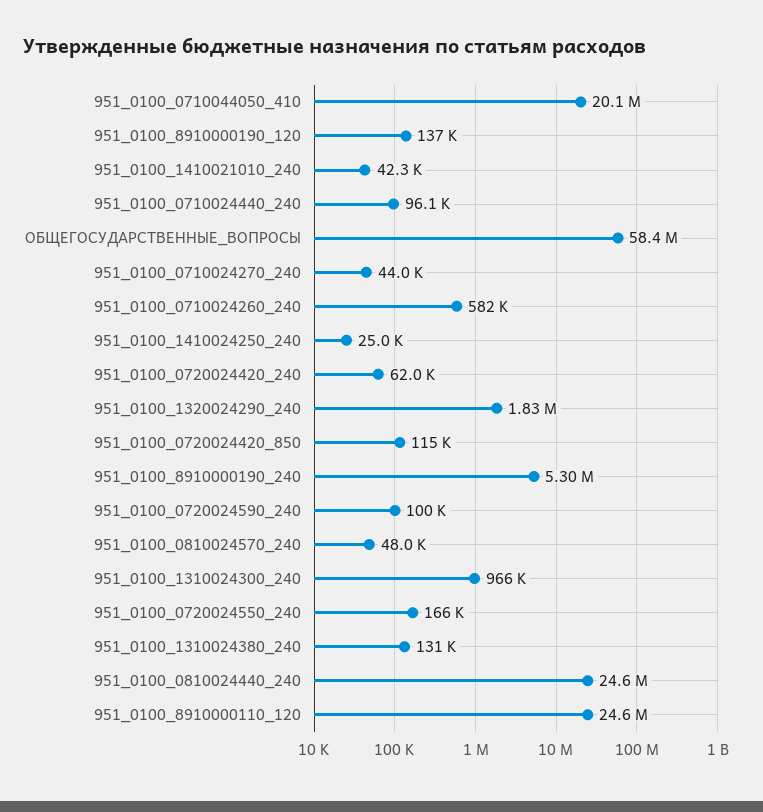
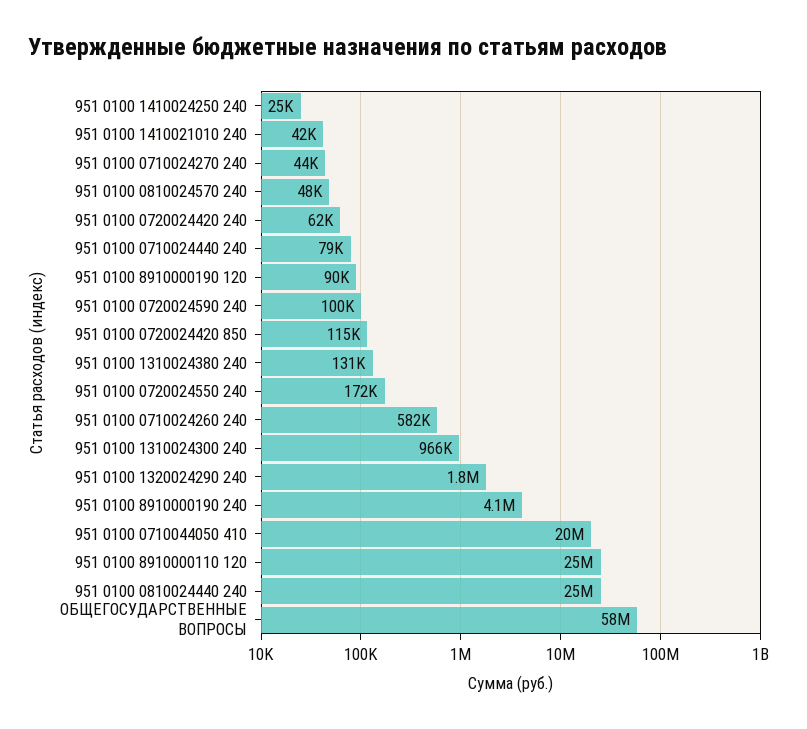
  {
    "951_0100_0710044050_410": 20100000,
-   "951_0100_8910000190_120": 137000,
+   "951_0100_8910000190_120": 90000,
    "951_0100_1410021010_240": 42300,
-   "951_0100_0710024440_240": 96100,
+   "951_0100_0710024440_240": 79000,
    "ОБЩЕГОСУДАРСТВЕННЫЕ_ВОПРОСЫ": 58400000,
    "951_0100_0710024270_240": 44000,
    "951_0100_0710024260_240": 582000,
    "951_0100_1410024250_240": 25000,
    "951_0100_0720024420_240": 62000,
    "951_0100_1320024290_240": 1830000,
    "951_0100_0720024420_850": 115000,
-   "951_0100_8910000190_240": 5300000,
+   "951_0100_8910000190_240": 4100000,
    "951_0100_0720024590_240": 100000,
    "951_0100_0810024570_240": 48000,
    "951_0100_1310024300_240": 966000,
-   "951_0100_0720024550_240": 166000,
+   "951_0100_0720024550_240": 172000,
    "951_0100_1310024380_240": 131000,
    "951_0100_0810024440_240": 24600000,
    "951_0100_8910000110_120": 24600000
  }

